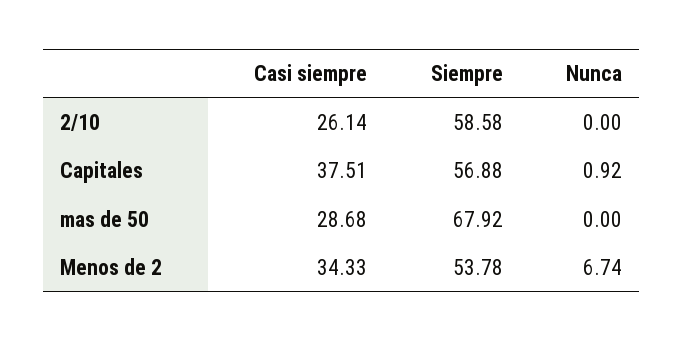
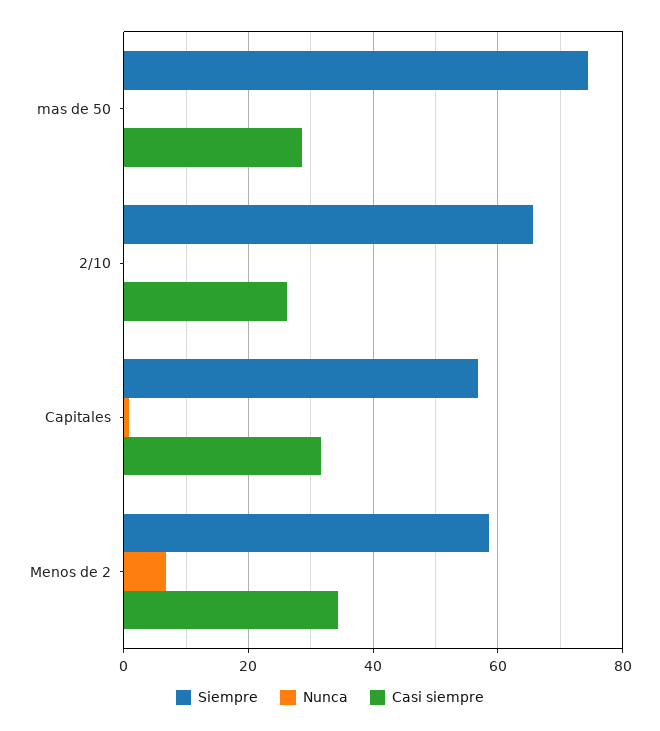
  {
    "Casi siempre": {
      "2/10": 26.14,
-     "Capitales": 37.51,
+     "Capitales": 32,
      "mas de 50": 28.68,
      "Menos de 2": 34.33
    },
    "Siempre": {
-     "2/10": 58.58,
+     "2/10": 66,
      "Capitales": 56.88,
-     "mas de 50": 67.92,
+     "mas de 50": 74,
-     "Menos de 2": 53.78
+     "Menos de 2": 58
    },
    "Nunca": {
      "2/10": 0,
      "Capitales": 0.92,
      "mas de 50": 0,
      "Menos de 2": 6.74
    }
  }

